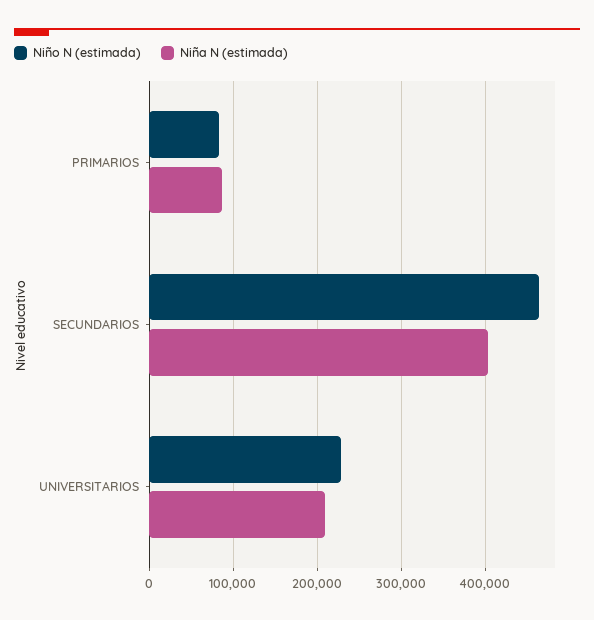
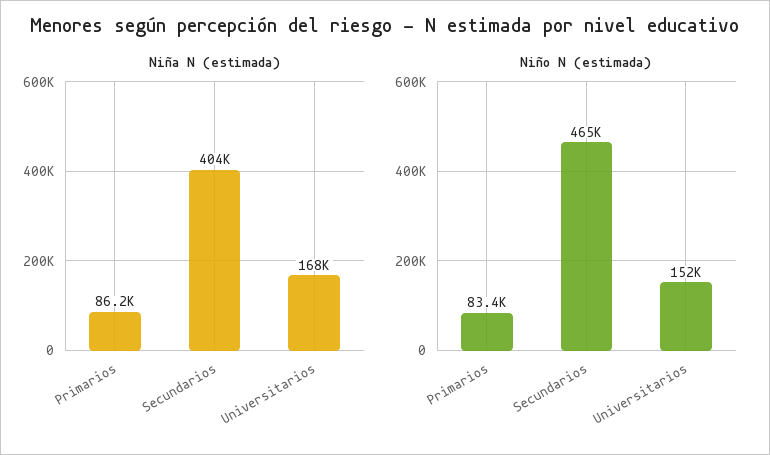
  {
    "Niño N (estimada)": {
      "PRIMARIOS": 83400,
      "SECUNDARIOS": 465000,
-     "UNIVERSITARIOS": 230000
+     "UNIVERSITARIOS": 152000
    },
    "Niña N (estimada)": {
      "PRIMARIOS": 86200,
      "SECUNDARIOS": 404000,
-     "UNIVERSITARIOS": 210000
+     "UNIVERSITARIOS": 168000
    }
  }

